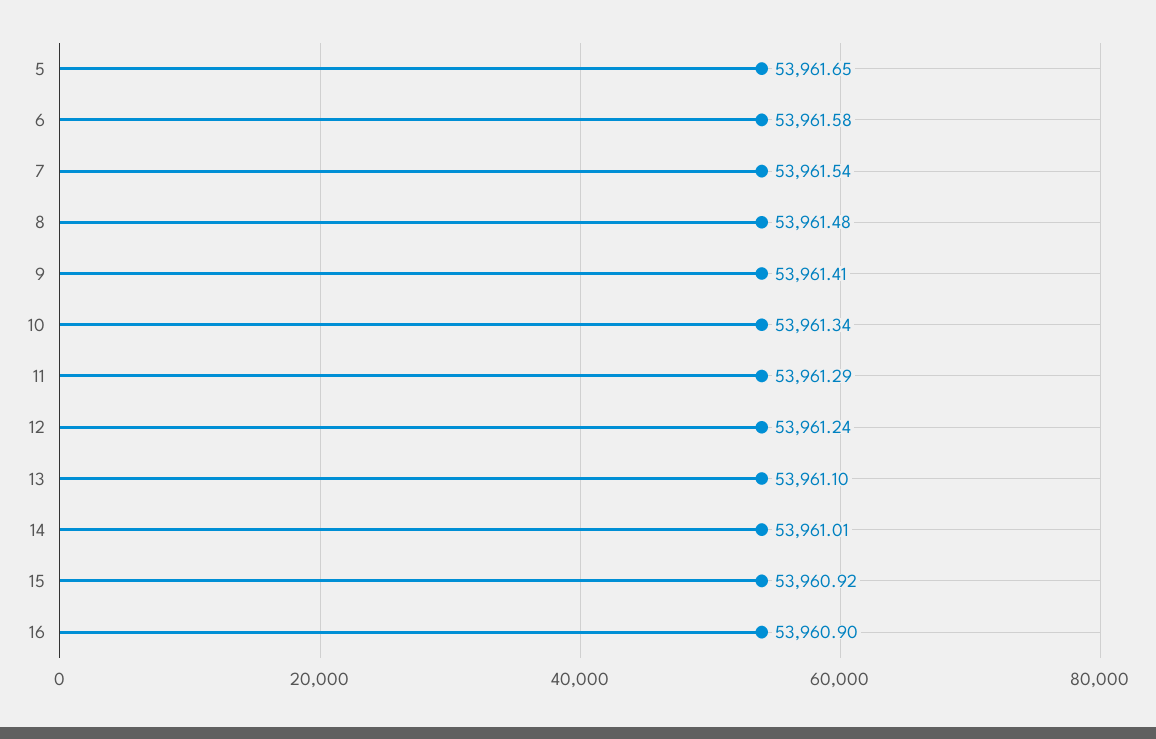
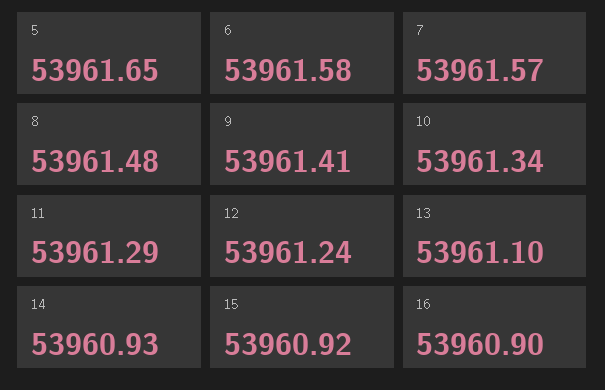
  {
    "5": 53961.65,
    "6": 53961.58,
-   "7": 53961.54,
+   "7": 53961.57,
    "8": 53961.48,
    "9": 53961.41,
    "10": 53961.34,
    "11": 53961.29,
    "12": 53961.24,
    "13": 53961.1,
-   "14": 53961.01,
+   "14": 53960.93,
    "15": 53960.92,
    "16": 53960.9
  }

